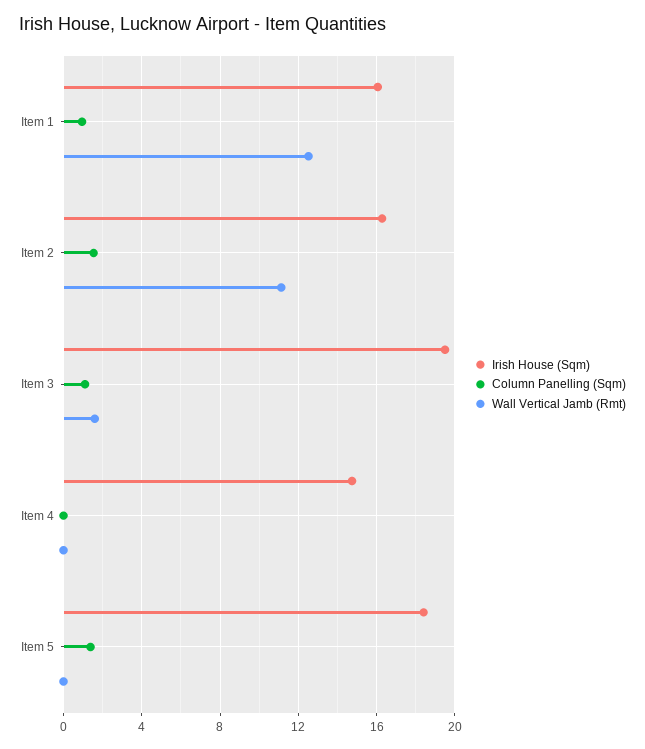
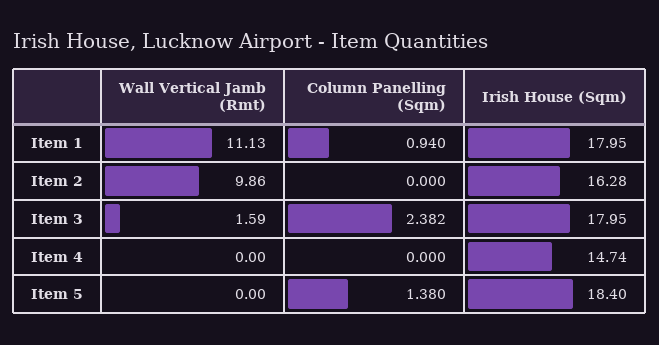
  {
    "Irish House (Sqm)": {
-     "Item 1": 16,
+     "Item 1": 17.95,
      "Item 2": 16.28,
-     "Item 3": 19.5,
+     "Item 3": 17.95,
      "Item 4": 14.74,
      "Item 5": 18.4
    },
    "Column Panelling (Sqm)": {
      "Item 1": 0.94,
-     "Item 2": 1.5,
+     "Item 2": 0,
-     "Item 3": 1,
+     "Item 3": 2.382,
      "Item 4": 0,
      "Item 5": 1.38
    },
    "Wall Vertical Jamb (Rmt)": {
-     "Item 1": 12.5,
+     "Item 1": 11.13,
-     "Item 2": 11,
+     "Item 2": 9.86,
      "Item 3": 1.59,
      "Item 4": 0,
      "Item 5": 0
    }
  }

